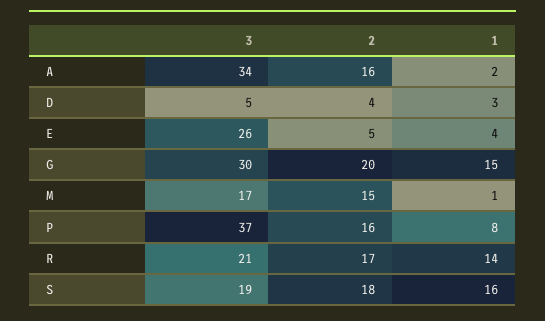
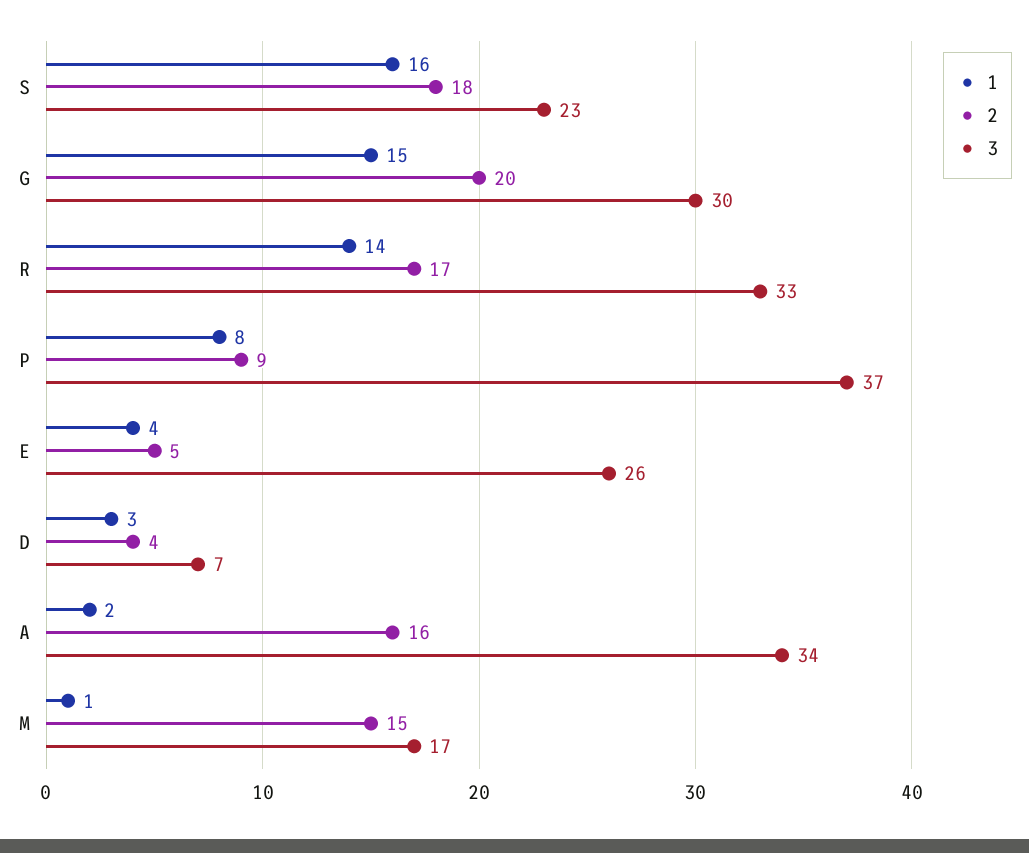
  {
    "3": {
      "A": 34,
-     "D": 5,
+     "D": 7,
      "E": 26,
      "G": 30,
      "M": 17,
      "P": 37,
-     "R": 21,
+     "R": 33,
-     "S": 19
+     "S": 23
    },
    "2": {
      "A": 16,
      "D": 4,
      "E": 5,
      "G": 20,
      "M": 15,
-     "P": 16,
+     "P": 9,
      "R": 17,
      "S": 18
    },
    "1": {
      "A": 2,
      "D": 3,
      "E": 4,
      "G": 15,
      "M": 1,
      "P": 8,
      "R": 14,
      "S": 16
    }
  }

